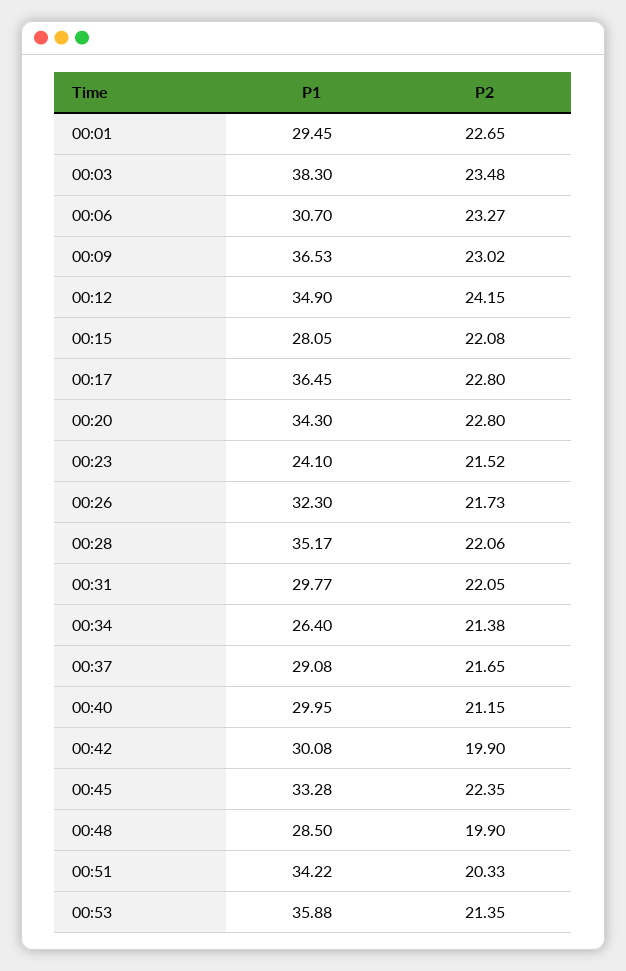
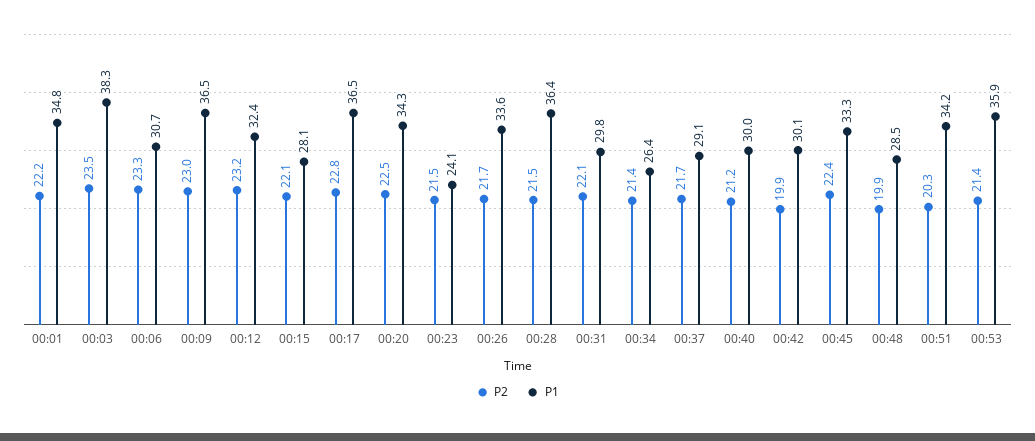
  {
    "P1": {
-     "00:01": 29.45,
+     "00:01": 34.8,
      "00:03": 38.3,
      "00:06": 30.7,
      "00:09": 36.53,
-     "00:12": 34.9,
+     "00:12": 32.4,
      "00:15": 28.05,
      "00:17": 36.45,
      "00:20": 34.3,
      "00:23": 24.1,
-     "00:26": 32.3,
+     "00:26": 33.6,
-     "00:28": 35.17,
+     "00:28": 36.4,
      "00:31": 29.77,
      "00:34": 26.4,
      "00:37": 29.08,
      "00:40": 29.95,
      "00:42": 30.08,
      "00:45": 33.28,
      "00:48": 28.5,
      "00:51": 34.22,
      "00:53": 35.88
    },
    "P2": {
-     "00:01": 22.65,
+     "00:01": 22.2,
      "00:03": 23.48,
      "00:06": 23.27,
      "00:09": 23.02,
-     "00:12": 24.15,
+     "00:12": 23.2,
      "00:15": 22.08,
      "00:17": 22.8,
-     "00:20": 22.8,
+     "00:20": 22.5,
      "00:23": 21.52,
      "00:26": 21.73,
-     "00:28": 22.06,
+     "00:28": 21.5,
      "00:31": 22.05,
      "00:34": 21.38,
      "00:37": 21.65,
      "00:40": 21.15,
      "00:42": 19.9,
      "00:45": 22.35,
      "00:48": 19.9,
      "00:51": 20.33,
      "00:53": 21.35
    }
  }

